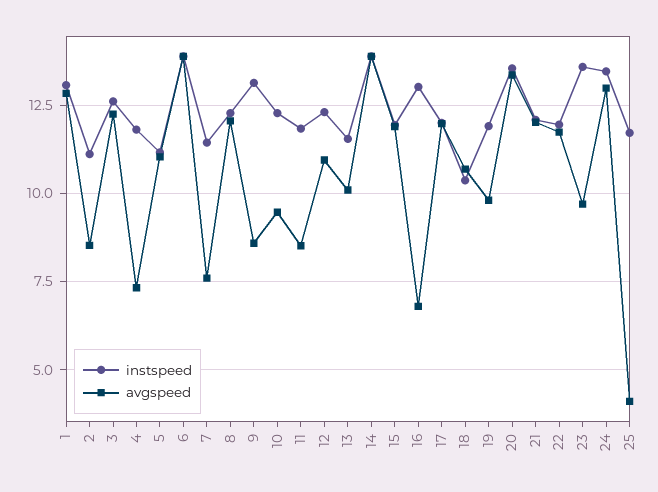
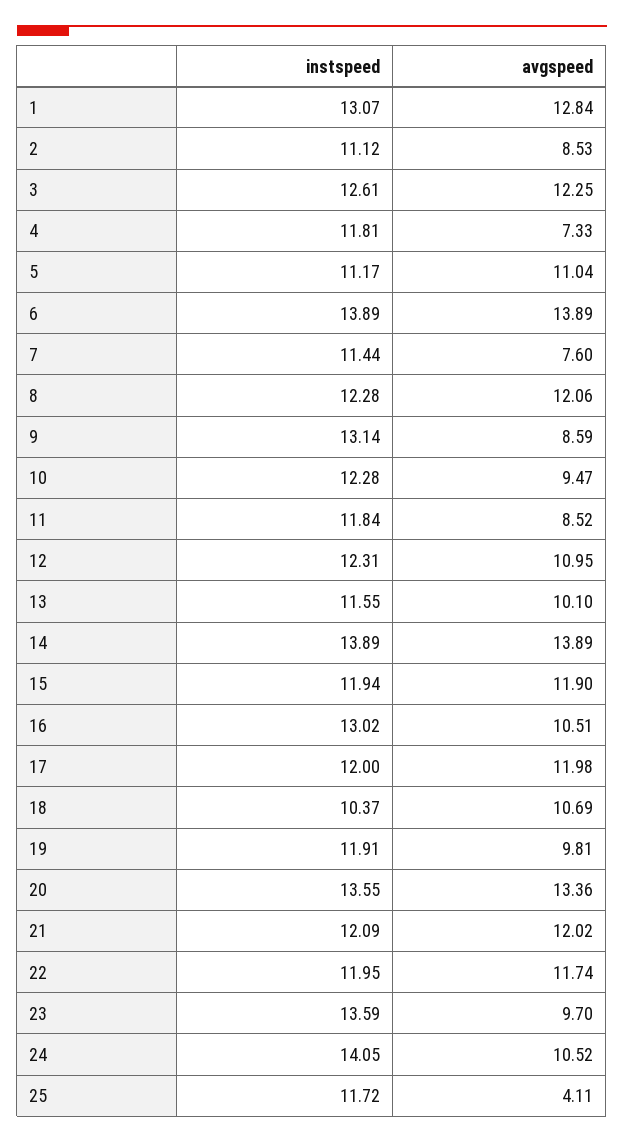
  {
    "instspeed": {
      "1": 13.07,
      "2": 11.12,
      "3": 12.61,
      "4": 11.81,
      "5": 11.17,
      "6": 13.89,
      "7": 11.44,
      "8": 12.28,
      "9": 13.14,
      "10": 12.28,
      "11": 11.84,
      "12": 12.31,
      "13": 11.55,
      "14": 13.89,
      "15": 11.94,
      "16": 13.02,
      "17": 12,
      "18": 10.37,
      "19": 11.91,
      "20": 13.55,
      "21": 12.09,
      "22": 11.95,
      "23": 13.59,
-     "24": 13.5,
+     "24": 14.05,
      "25": 11.72
    },
    "avgspeed": {
      "1": 12.84,
      "2": 8.53,
      "3": 12.25,
      "4": 7.33,
      "5": 11.04,
      "6": 13.89,
      "7": 7.6,
      "8": 12.06,
      "9": 8.59,
      "10": 9.47,
      "11": 8.52,
      "12": 10.95,
      "13": 10.1,
      "14": 13.89,
      "15": 11.9,
-     "16": 6.75,
+     "16": 10.51,
      "17": 11.98,
      "18": 10.69,
      "19": 9.81,
      "20": 13.36,
      "21": 12.02,
      "22": 11.74,
      "23": 9.7,
-     "24": 13,
+     "24": 10.52,
      "25": 4.11
    }
  }

